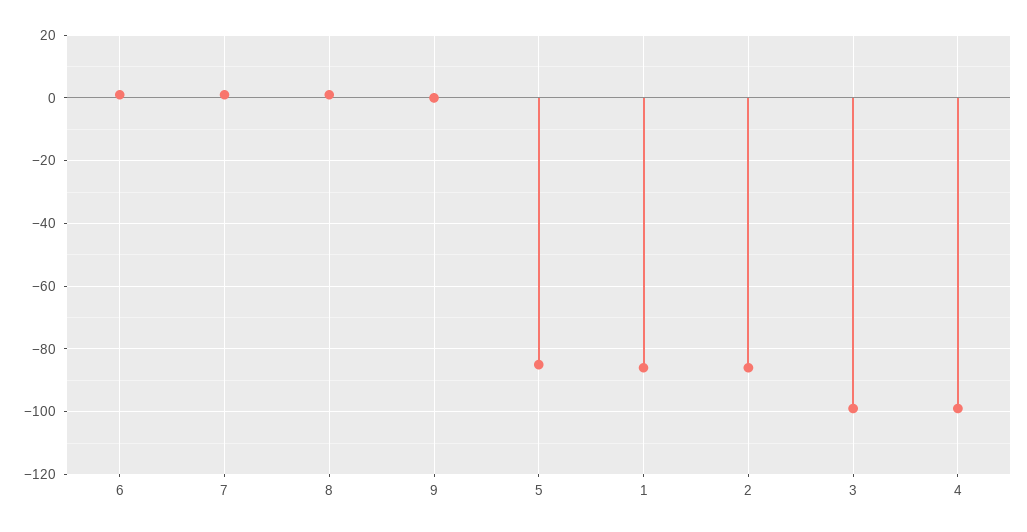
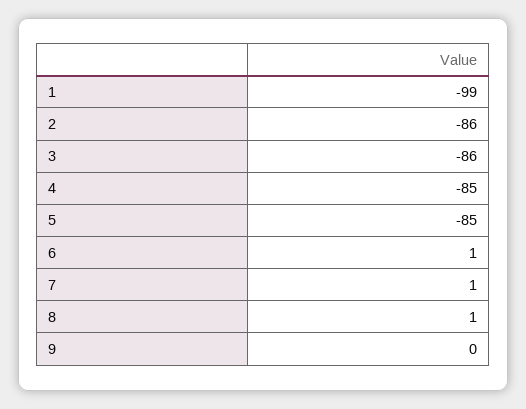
  {
    "6": 1,
    "7": 1,
    "8": 1,
    "9": 0,
    "5": -85,
-   "1": -85,
+   "1": -99,
    "2": -86,
-   "3": -100,
+   "3": -86,
-   "4": -100
+   "4": -85
  }

